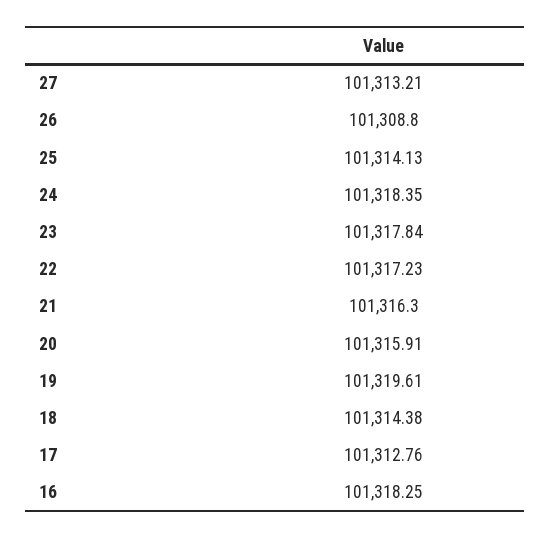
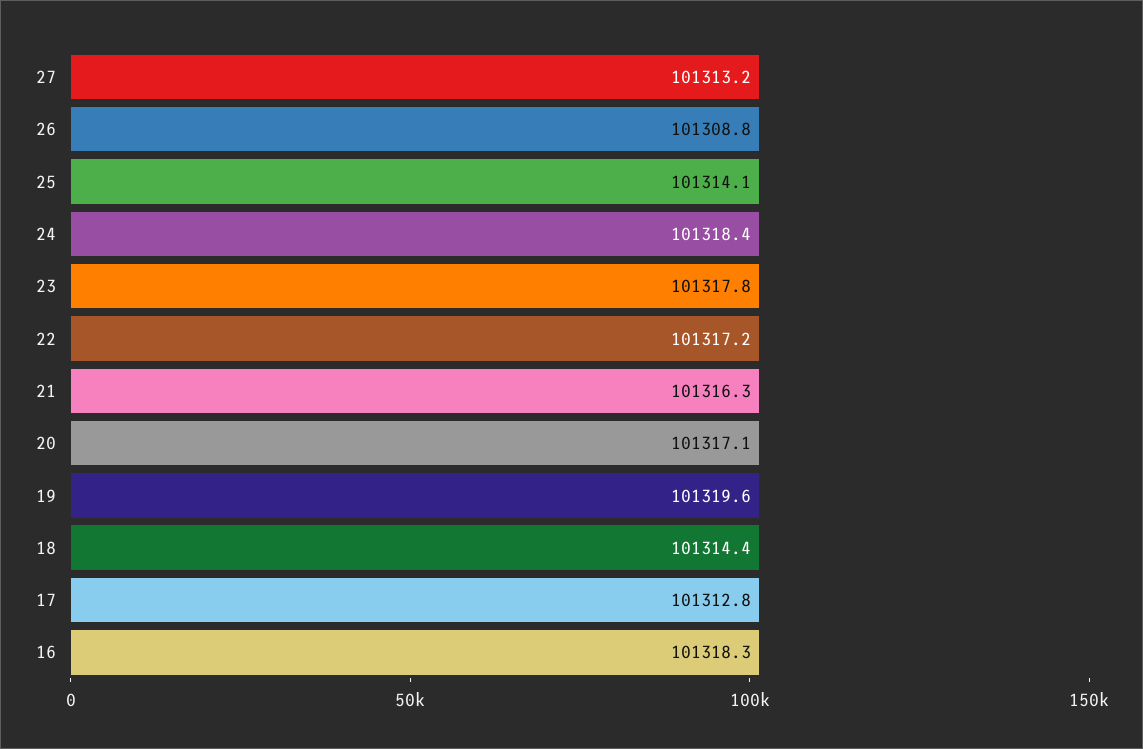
  {
    "27": 101313.21,
    "26": 101308.8,
    "25": 101314.13,
    "24": 101318.35,
    "23": 101317.84,
    "22": 101317.23,
    "21": 101316.3,
-   "20": 101315.91,
+   "20": 101317.1,
    "19": 101319.61,
    "18": 101314.38,
    "17": 101312.76,
    "16": 101318.25
  }

